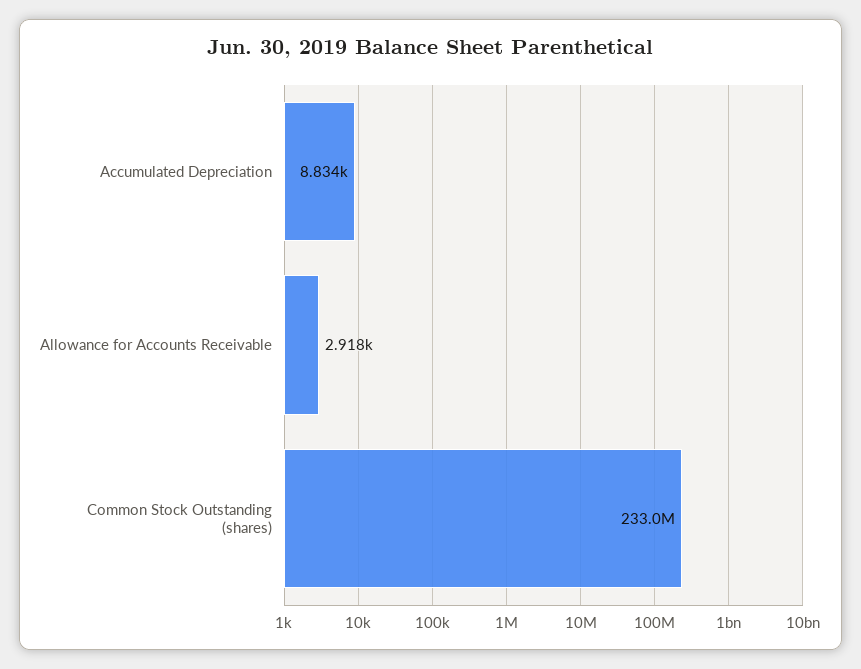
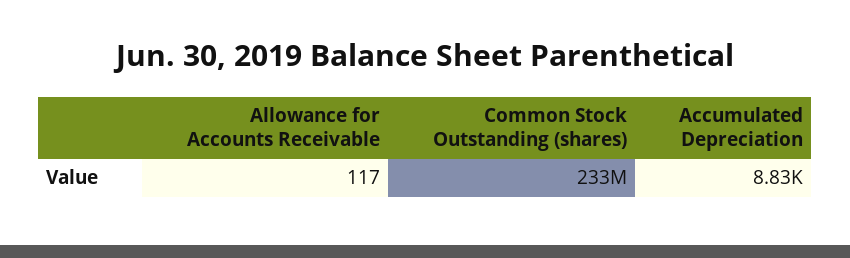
  {
    "Accumulated Depreciation": 8834,
-   "Allowance for Accounts Receivable": 2918,
+   "Allowance for Accounts Receivable": 117,
    "Common Stock Outstanding (shares)": 233000000
  }

